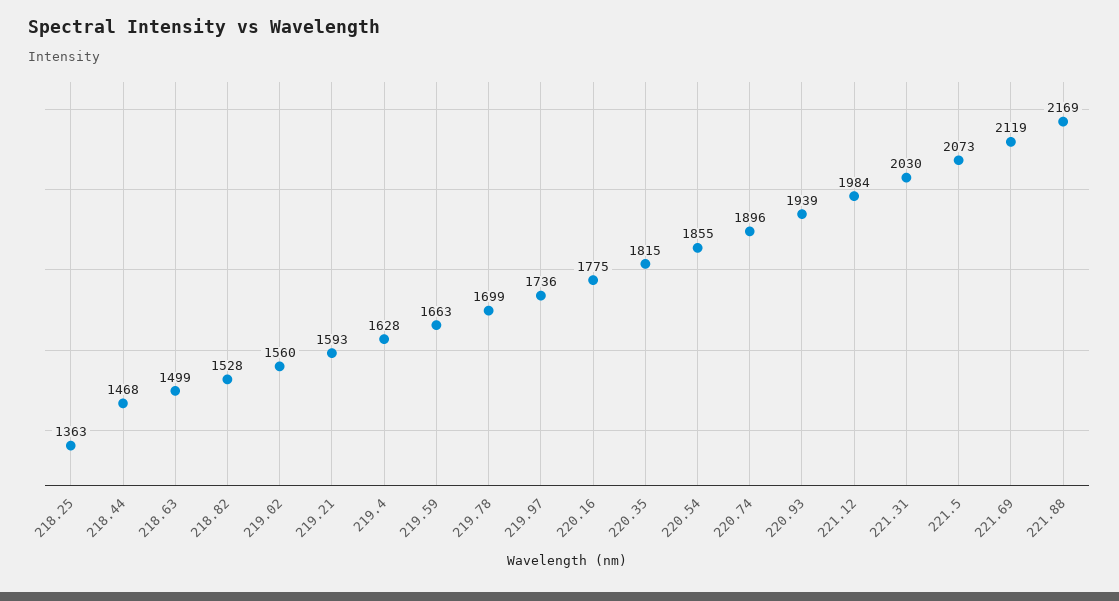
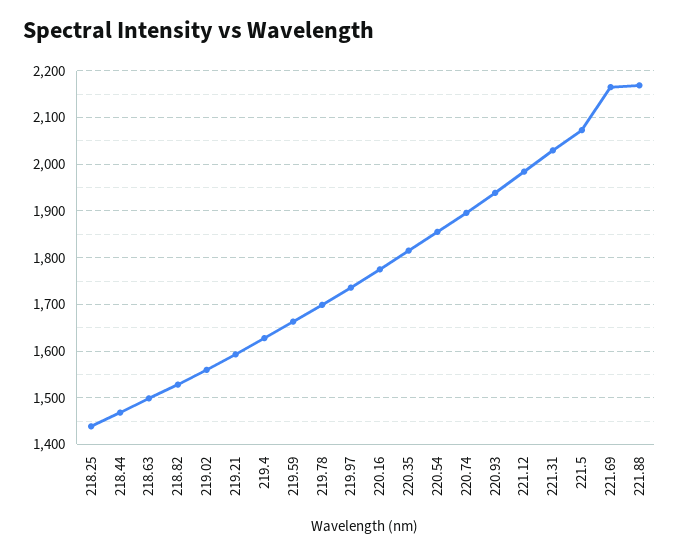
  {
-   "218.25": 1363,
+   "218.25": 1440,
    "218.44": 1468,
    "218.63": 1499,
    "218.82": 1528,
    "219.02": 1560,
    "219.21": 1593,
    "219.4": 1628,
    "219.59": 1663,
    "219.78": 1699,
    "219.97": 1736,
    "220.16": 1775,
    "220.35": 1815,
    "220.54": 1855,
    "220.74": 1896,
    "220.93": 1939,
    "221.12": 1984,
    "221.31": 2030,
    "221.5": 2073,
-   "221.69": 2119,
+   "221.69": 2160,
    "221.88": 2169
  }

